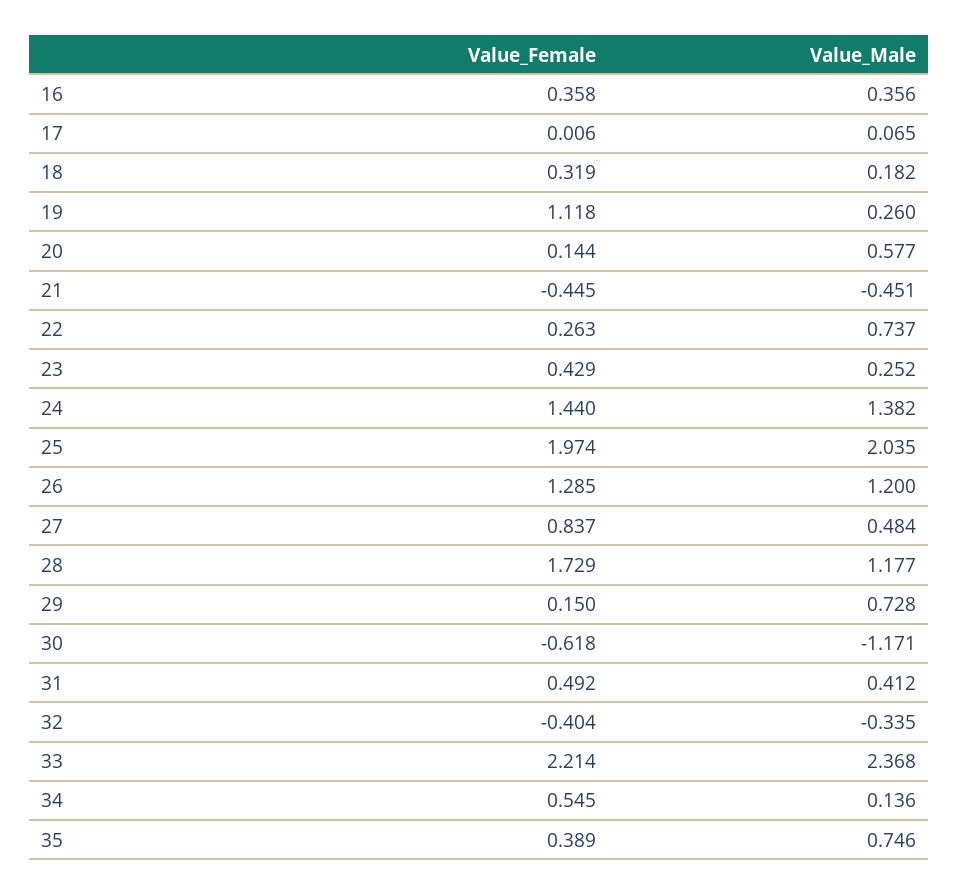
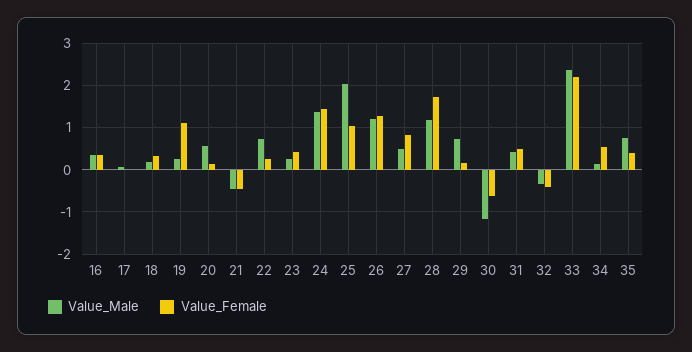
  {
    "Value_Female": {
      "16": 0.358,
      "17": 0.006,
      "18": 0.319,
      "19": 1.118,
      "20": 0.144,
      "21": -0.445,
      "22": 0.263,
      "23": 0.429,
      "24": 1.44,
-     "25": 1.974,
+     "25": 1,
      "26": 1.285,
      "27": 0.837,
      "28": 1.729,
      "29": 0.15,
      "30": -0.618,
      "31": 0.492,
      "32": -0.404,
      "33": 2.214,
      "34": 0.545,
      "35": 0.389
    },
    "Value_Male": {
      "16": 0.356,
      "17": 0.065,
      "18": 0.182,
      "19": 0.26,
      "20": 0.577,
      "21": -0.451,
      "22": 0.737,
      "23": 0.252,
      "24": 1.382,
      "25": 2.035,
      "26": 1.2,
      "27": 0.484,
      "28": 1.177,
      "29": 0.728,
      "30": -1.171,
      "31": 0.412,
      "32": -0.335,
      "33": 2.368,
      "34": 0.136,
      "35": 0.746
    }
  }

